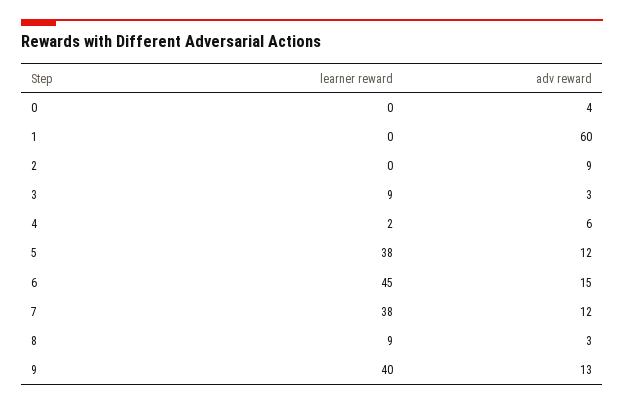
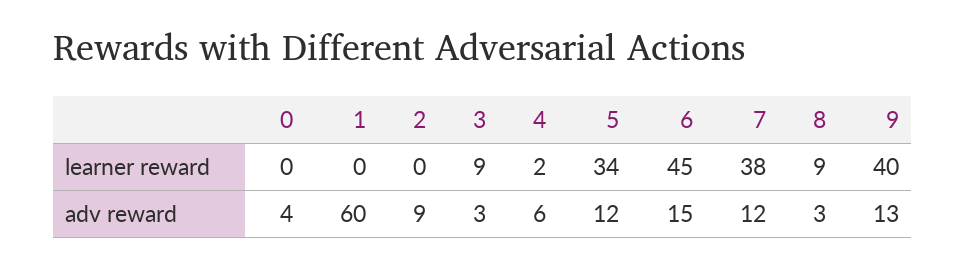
  {
    "learner reward": {
      "0": 0,
      "1": 0,
      "2": 0,
      "3": 9,
      "4": 2,
-     "5": 38,
+     "5": 34,
      "6": 45,
      "7": 38,
      "8": 9,
      "9": 40
    },
    "adv reward": {
      "0": 4,
      "1": 60,
      "2": 9,
      "3": 3,
      "4": 6,
      "5": 12,
      "6": 15,
      "7": 12,
      "8": 3,
      "9": 13
    }
  }

